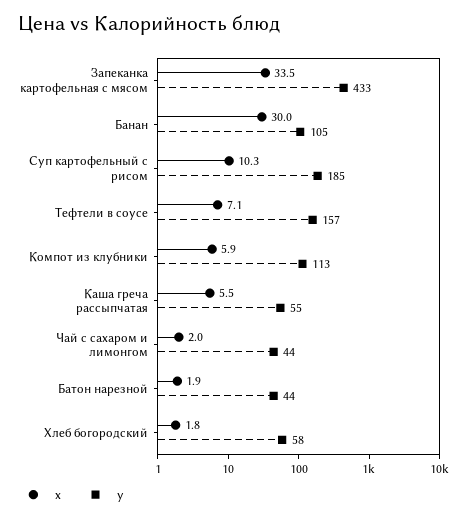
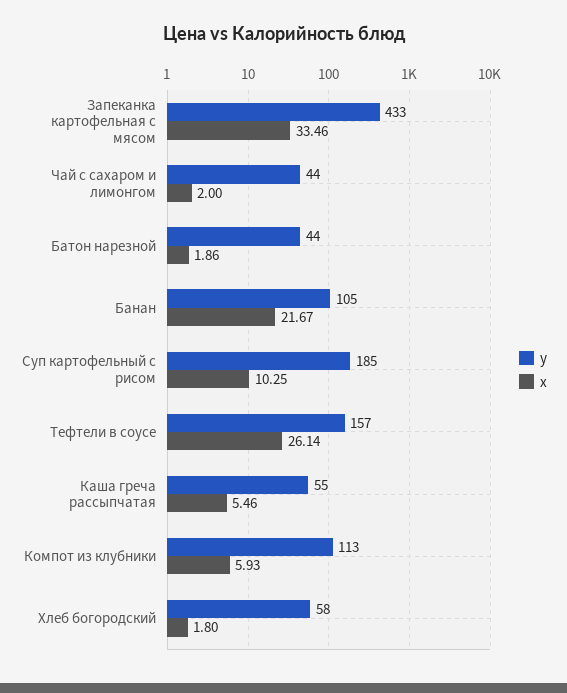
  {
    "x": {
      "Запеканка картофельная с мясом": 33.46,
-     "Банан": 30,
+     "Банан": 21.67,
      "Суп картофельный с рисом": 10.25,
-     "Тефтели в соусе": 7.1,
+     "Тефтели в соусе": 26.14,
      "Компот из клубники": 5.93,
      "Каша греча рассыпчатая": 5.46,
      "Чай с сахаром и лимонгом": 2,
      "Батон нарезной": 1.86,
      "Хлеб богородский": 1.8
    },
    "y": {
      "Запеканка картофельная с мясом": 433,
      "Банан": 105,
      "Суп картофельный с рисом": 185,
      "Тефтели в соусе": 157,
      "Компот из клубники": 113,
      "Каша греча рассыпчатая": 55,
      "Чай с сахаром и лимонгом": 44,
      "Батон нарезной": 44,
      "Хлеб богородский": 58
    }
  }

